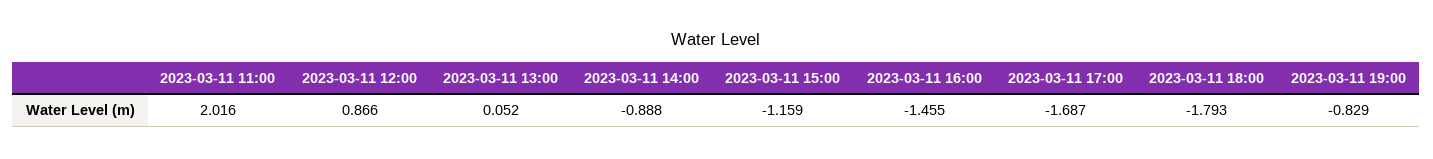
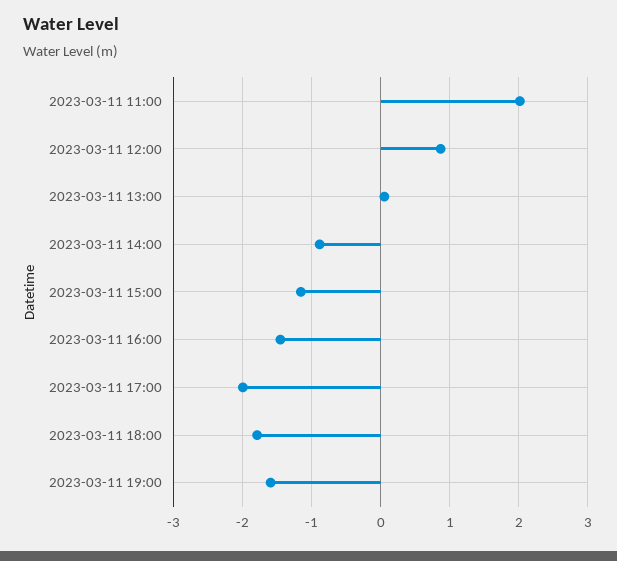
  {
    "2023-03-11 11:00": 2.016,
    "2023-03-11 12:00": 0.866,
    "2023-03-11 13:00": 0.052,
    "2023-03-11 14:00": -0.888,
    "2023-03-11 15:00": -1.159,
    "2023-03-11 16:00": -1.455,
-   "2023-03-11 17:00": -1.687,
+   "2023-03-11 17:00": -2,
    "2023-03-11 18:00": -1.793,
-   "2023-03-11 19:00": -0.829
+   "2023-03-11 19:00": -1.6
  }

